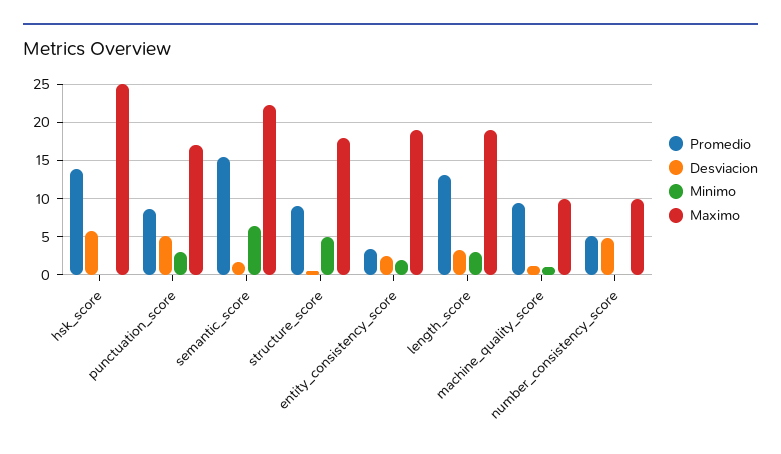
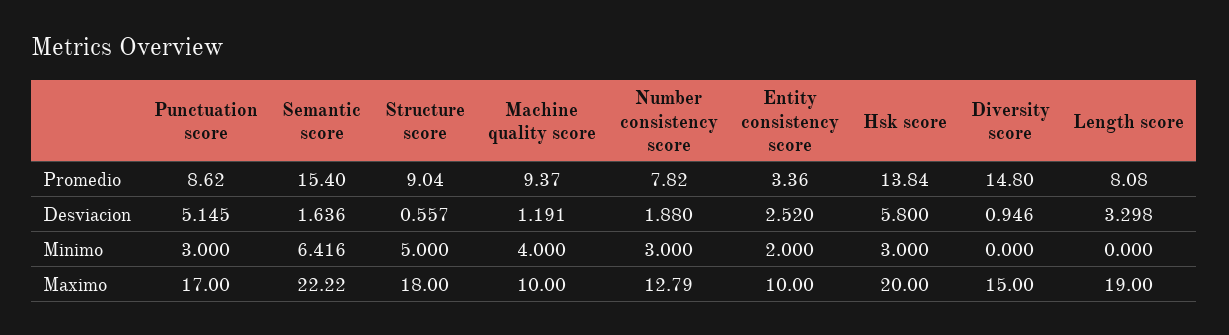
  {
    "Promedio": {
      "hsk_score": 13.84,
      "punctuation_score": 8.62,
      "semantic_score": 15.4,
      "structure_score": 9.04,
      "entity_consistency_score": 3.36,
-     "length_score": 13,
+     "length_score": 8.08,
      "machine_quality_score": 9.37,
-     "number_consistency_score": 5
+     "number_consistency_score": 7.82,
+     "Diversity score": 14.8
    },
    "Desviacion": {
      "hsk_score": 5.8,
      "punctuation_score": 5.145,
      "semantic_score": 1.636,
      "structure_score": 0.557,
      "entity_consistency_score": 2.52,
      "length_score": 3.298,
      "machine_quality_score": 1.191,
-     "number_consistency_score": 5
+     "number_consistency_score": 1.88,
+     "Diversity score": 0.946
    },
    "Minimo": {
-     "hsk_score": 0,
+     "hsk_score": 3,
      "punctuation_score": 3,
      "semantic_score": 6.416,
      "structure_score": 5,
      "entity_consistency_score": 2,
-     "length_score": 3,
+     "length_score": 0,
-     "machine_quality_score": 1,
+     "machine_quality_score": 4,
-     "number_consistency_score": 0
+     "number_consistency_score": 3,
+     "Diversity score": 0
    },
    "Maximo": {
-     "hsk_score": 25,
+     "hsk_score": 20,
      "punctuation_score": 17,
      "semantic_score": 22.22,
      "structure_score": 18,
-     "entity_consistency_score": 19,
+     "entity_consistency_score": 10,
      "length_score": 19,
      "machine_quality_score": 10,
-     "number_consistency_score": 10
+     "number_consistency_score": 12.79,
+     "Diversity score": 15
    }
  }

